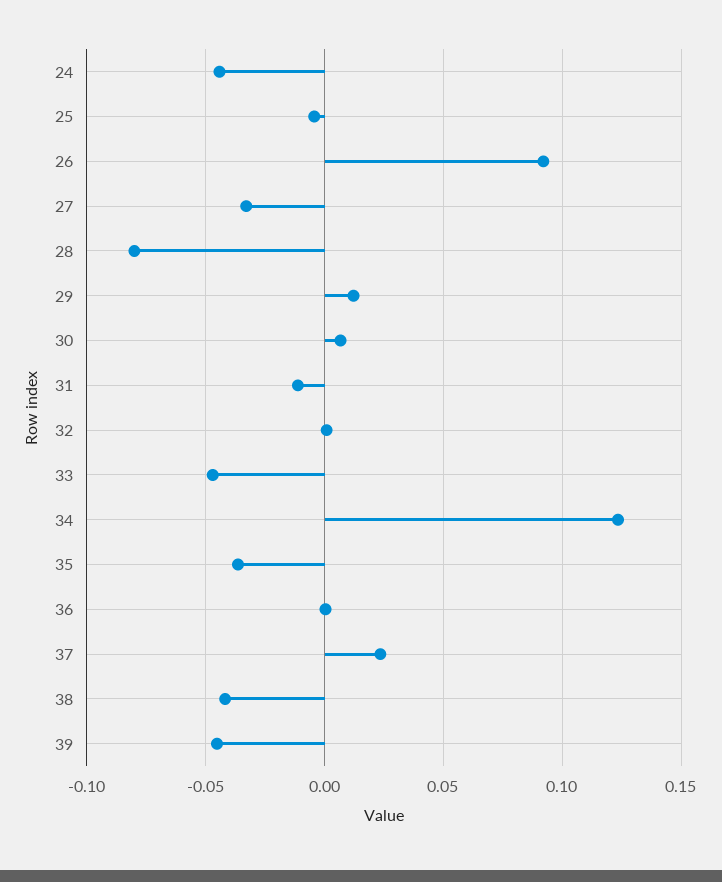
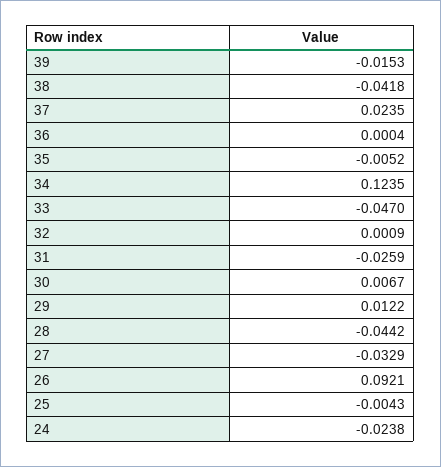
  {
-   "24": -0.045,
+   "24": -0.0238,
    "25": -0.0043,
    "26": 0.0921,
    "27": -0.0329,
-   "28": -0.08,
+   "28": -0.0442,
    "29": 0.0122,
    "30": 0.0067,
-   "31": -0.01,
+   "31": -0.0259,
    "32": 0.0009,
    "33": -0.047,
    "34": 0.1235,
-   "35": -0.035,
+   "35": -0.0052,
    "36": 0.0004,
    "37": 0.0235,
    "38": -0.0418,
-   "39": -0.045
+   "39": -0.0153
  }

